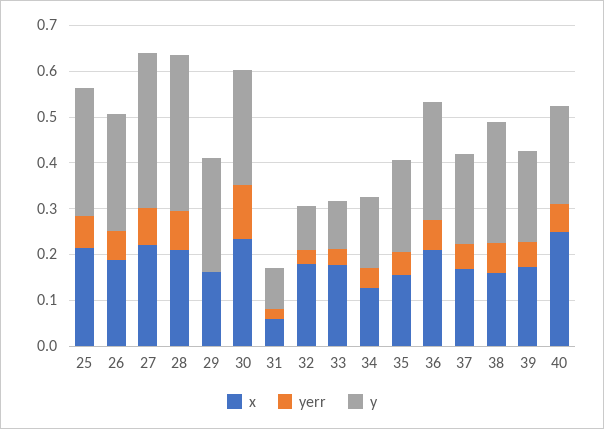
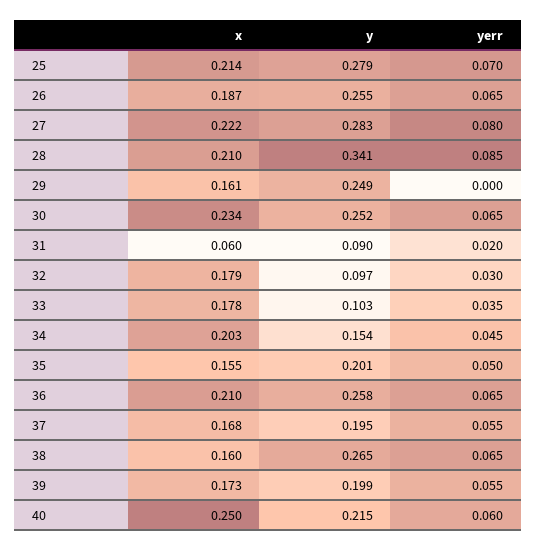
  {
    "x": {
      "25": 0.214,
      "26": 0.187,
      "27": 0.222,
      "28": 0.21,
      "29": 0.161,
      "30": 0.234,
      "31": 0.06,
      "32": 0.179,
      "33": 0.178,
-     "34": 0.12,
+     "34": 0.203,
      "35": 0.155,
      "36": 0.21,
      "37": 0.168,
      "38": 0.16,
      "39": 0.173,
      "40": 0.25
    },
    "yerr": {
      "25": 0.07,
      "26": 0.065,
      "27": 0.08,
      "28": 0.085,
      "29": 0,
-     "30": 0.12,
+     "30": 0.065,
      "31": 0.02,
      "32": 0.03,
      "33": 0.035,
      "34": 0.045,
      "35": 0.05,
      "36": 0.065,
      "37": 0.055,
      "38": 0.065,
      "39": 0.055,
      "40": 0.06
    },
    "y": {
      "25": 0.279,
      "26": 0.255,
-     "27": 0.34,
+     "27": 0.283,
      "28": 0.341,
      "29": 0.249,
      "30": 0.252,
      "31": 0.09,
      "32": 0.097,
      "33": 0.103,
      "34": 0.154,
      "35": 0.201,
      "36": 0.258,
      "37": 0.195,
      "38": 0.265,
      "39": 0.199,
      "40": 0.215
    }
  }

